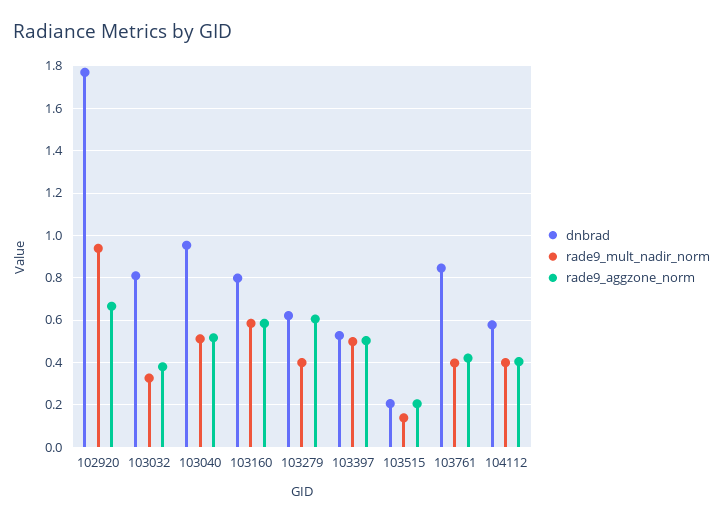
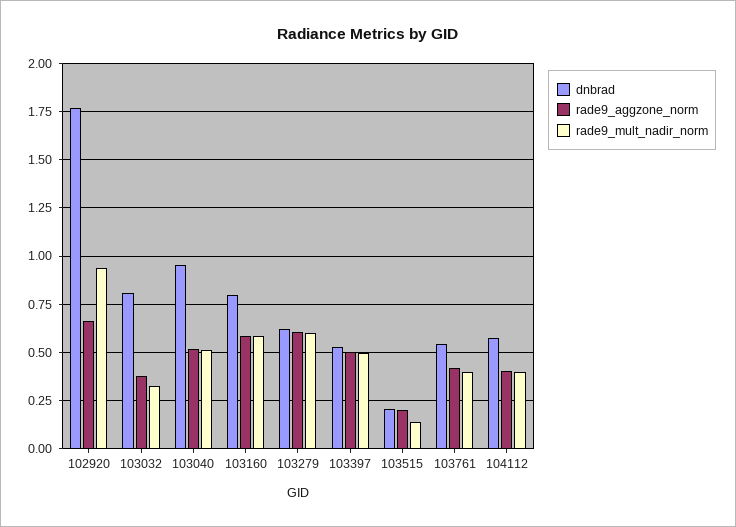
  {
    "dnbrad": {
      "102920": 1.75,
      "103032": 0.8,
      "103040": 0.95,
      "103160": 0.8,
      "103279": 0.6,
      "103397": 0.55,
      "103515": 0.2,
-     "103761": 0.85,
+     "103761": 0.55,
      "104112": 0.6
    },
    "rade9_mult_nadir_norm": {
      "102920": 0.95,
      "103032": 0.35,
      "103040": 0.5,
      "103160": 0.6,
-     "103279": 0.4,
+     "103279": 0.6,
      "103397": 0.5,
      "103515": 0.15,
      "103761": 0.4,
      "104112": 0.4
    },
    "rade9_aggzone_norm": {
      "102920": 0.65,
      "103032": 0.4,
      "103040": 0.5,
      "103160": 0.6,
      "103279": 0.6,
      "103397": 0.5,
      "103515": 0.2,
      "103761": 0.4,
      "104112": 0.4
    }
  }

